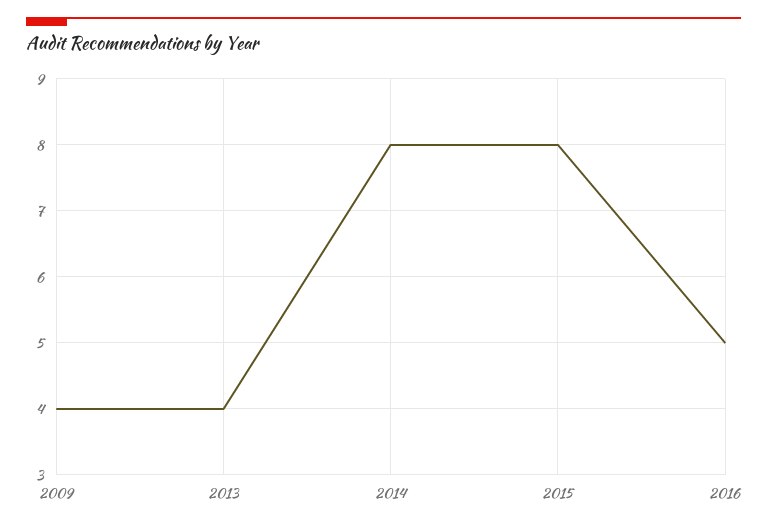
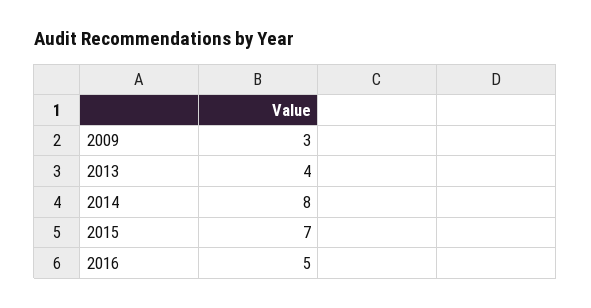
  {
-   "2009": 4,
+   "2009": 3,
    "2013": 4,
    "2014": 8,
-   "2015": 8,
+   "2015": 7,
    "2016": 5
  }

